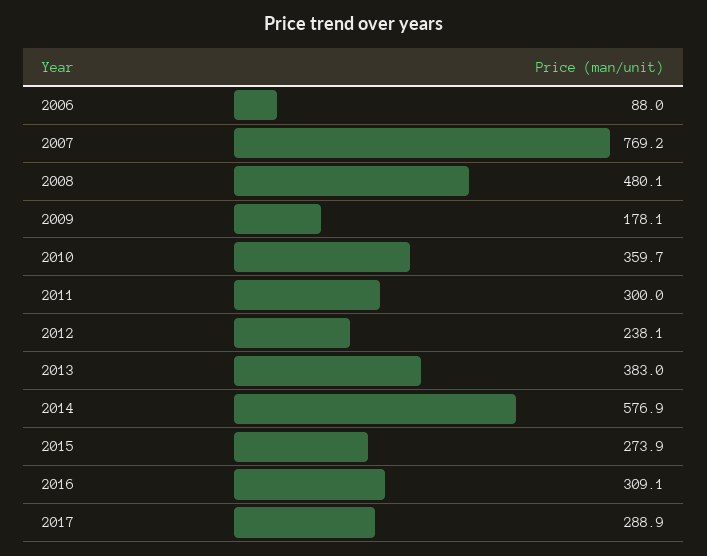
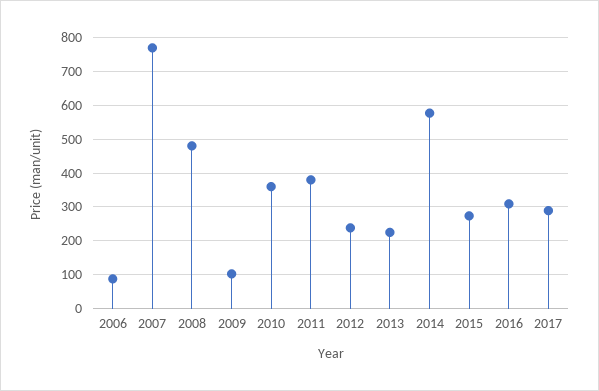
  {
    "2006": 88,
    "2007": 769.2,
    "2008": 480.1,
-   "2009": 178.1,
+   "2009": 100,
    "2010": 359.7,
-   "2011": 300,
+   "2011": 380,
    "2012": 238.1,
-   "2013": 383,
+   "2013": 220,
    "2014": 576.9,
    "2015": 273.9,
    "2016": 309.1,
    "2017": 288.9
  }

